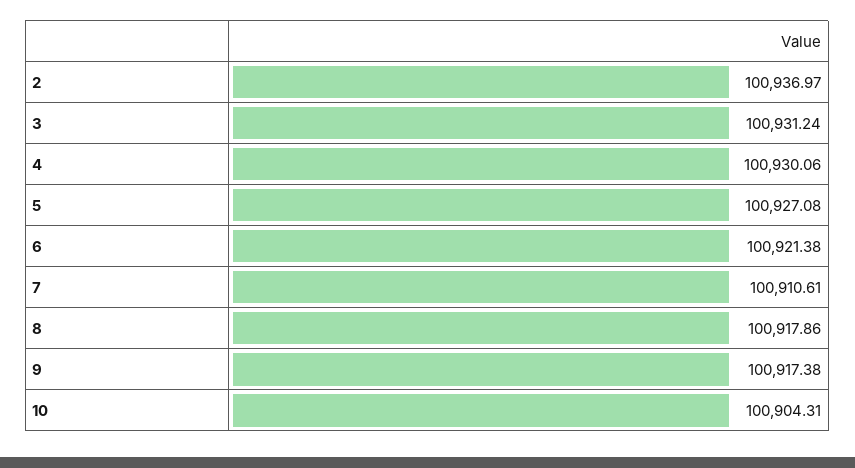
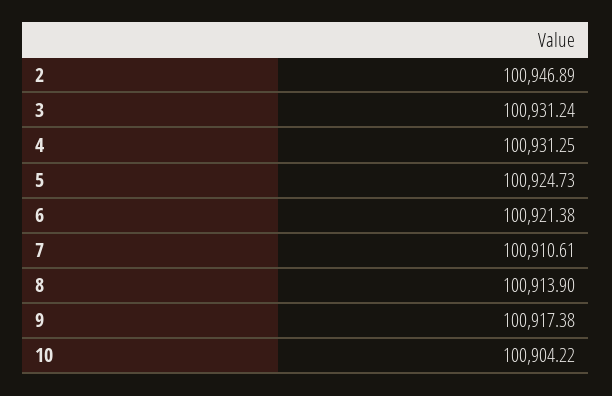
  {
-   "2": 100936.97,
+   "2": 100946.89,
    "3": 100931.24,
-   "4": 100930.06,
+   "4": 100931.25,
-   "5": 100927.08,
+   "5": 100924.73,
    "6": 100921.38,
    "7": 100910.61,
-   "8": 100917.86,
+   "8": 100913.9,
    "9": 100917.38,
-   "10": 100904.31
+   "10": 100904.22
  }

